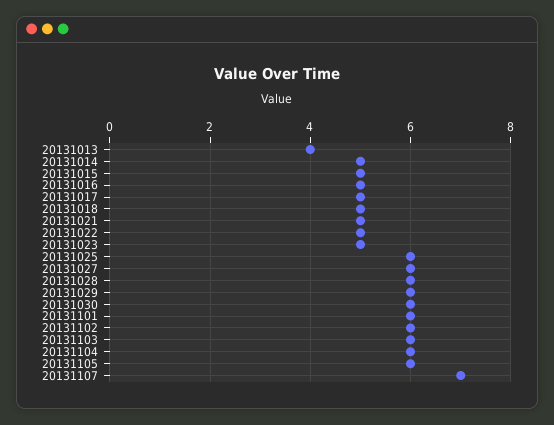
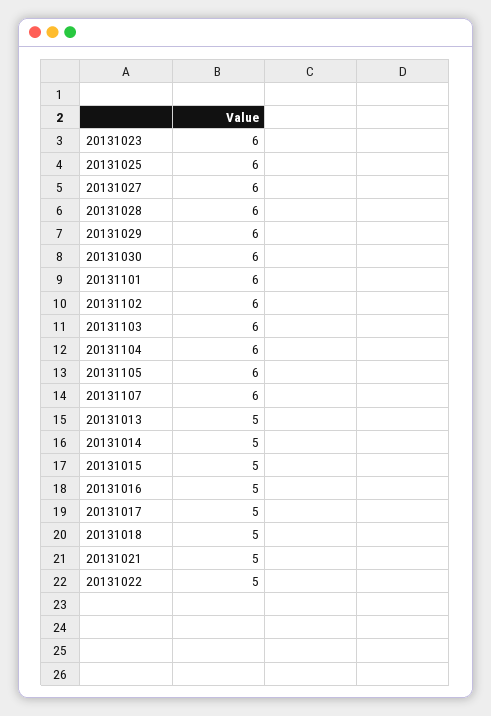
  {
-   "20131013": 4,
+   "20131013": 5,
    "20131014": 5,
    "20131015": 5,
    "20131016": 5,
    "20131017": 5,
    "20131018": 5,
    "20131021": 5,
    "20131022": 5,
-   "20131023": 5,
+   "20131023": 6,
    "20131025": 6,
    "20131027": 6,
    "20131028": 6,
    "20131029": 6,
    "20131030": 6,
    "20131101": 6,
    "20131102": 6,
    "20131103": 6,
    "20131104": 6,
    "20131105": 6,
-   "20131107": 7
+   "20131107": 6
  }

